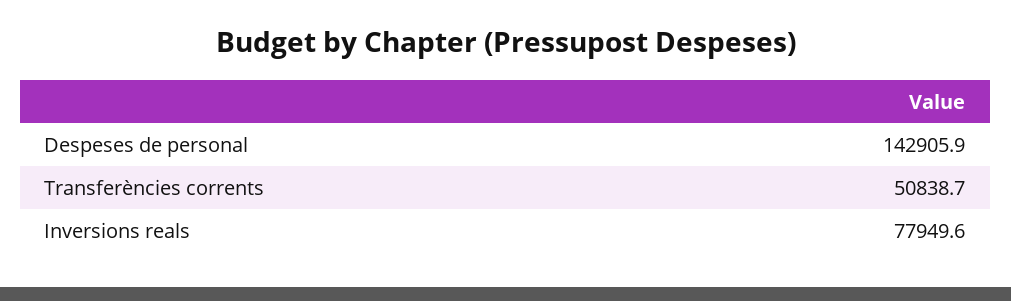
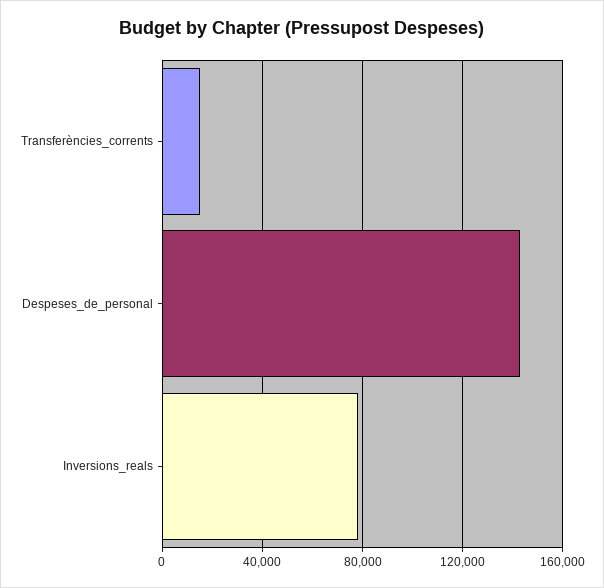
  {
    "Despeses de personal": 142905.9,
-   "Transferències corrents": 50838.7,
+   "Transferències corrents": 15000,
    "Inversions reals": 77949.6
  }

